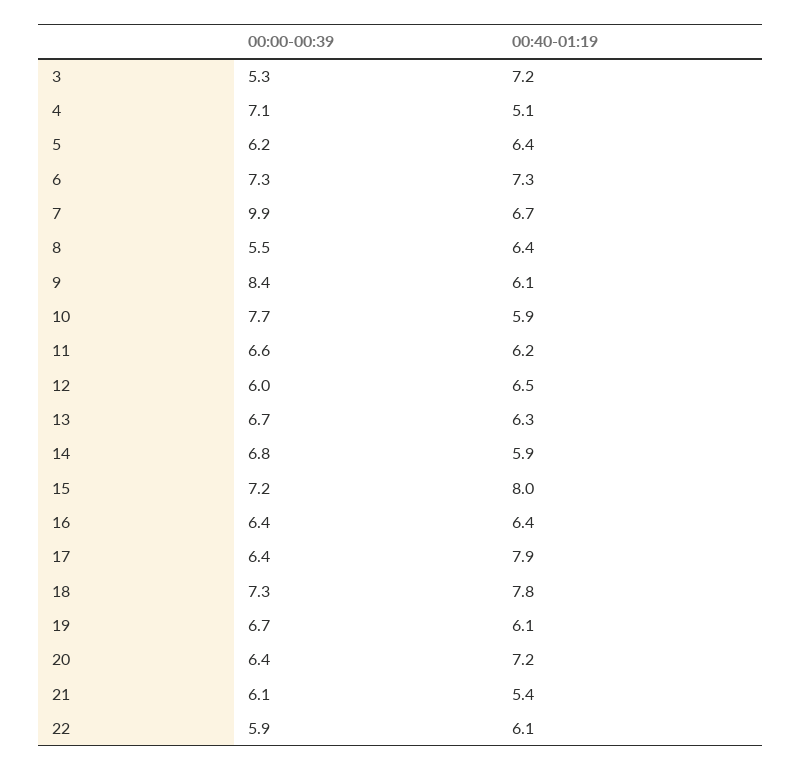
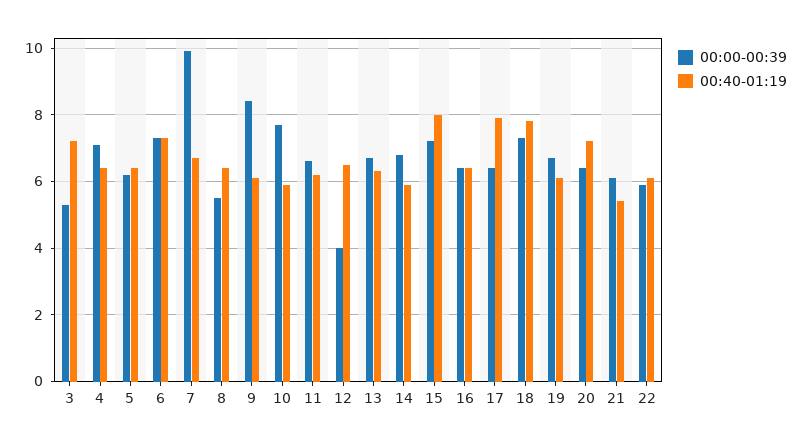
  {
    "00:00-00:39": {
      "3": 5.3,
      "4": 7.1,
      "5": 6.2,
      "6": 7.3,
      "7": 9.9,
      "8": 5.5,
      "9": 8.4,
      "10": 7.7,
      "11": 6.6,
-     "12": 6,
+     "12": 4,
      "13": 6.7,
      "14": 6.8,
      "15": 7.2,
      "16": 6.4,
      "17": 6.4,
      "18": 7.3,
      "19": 6.7,
      "20": 6.4,
      "21": 6.1,
      "22": 5.9
    },
    "00:40-01:19": {
      "3": 7.2,
-     "4": 5.1,
+     "4": 6.5,
      "5": 6.4,
      "6": 7.3,
      "7": 6.7,
      "8": 6.4,
      "9": 6.1,
      "10": 5.9,
      "11": 6.2,
      "12": 6.5,
      "13": 6.3,
      "14": 5.9,
      "15": 8,
      "16": 6.4,
      "17": 7.9,
      "18": 7.8,
      "19": 6.1,
      "20": 7.2,
      "21": 5.4,
      "22": 6.1
    }
  }

